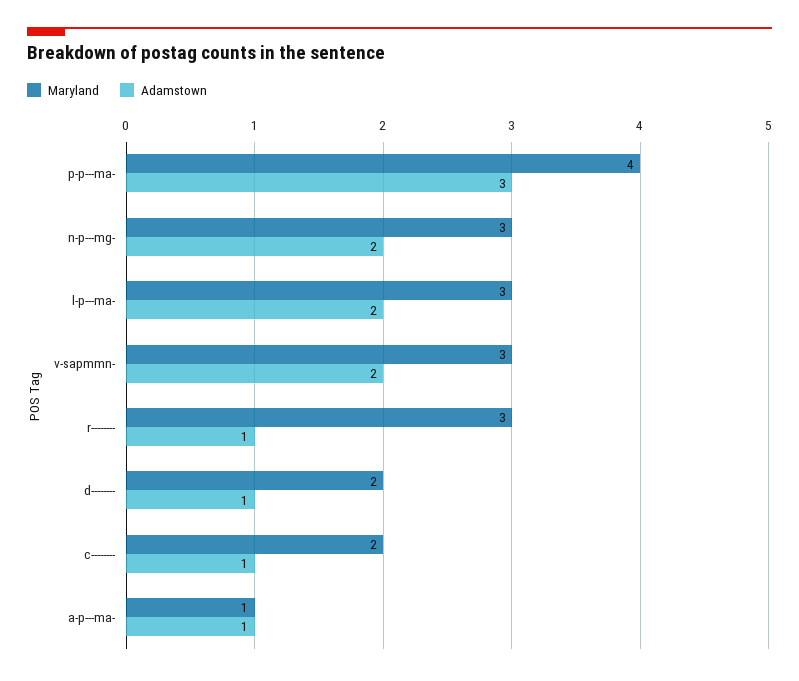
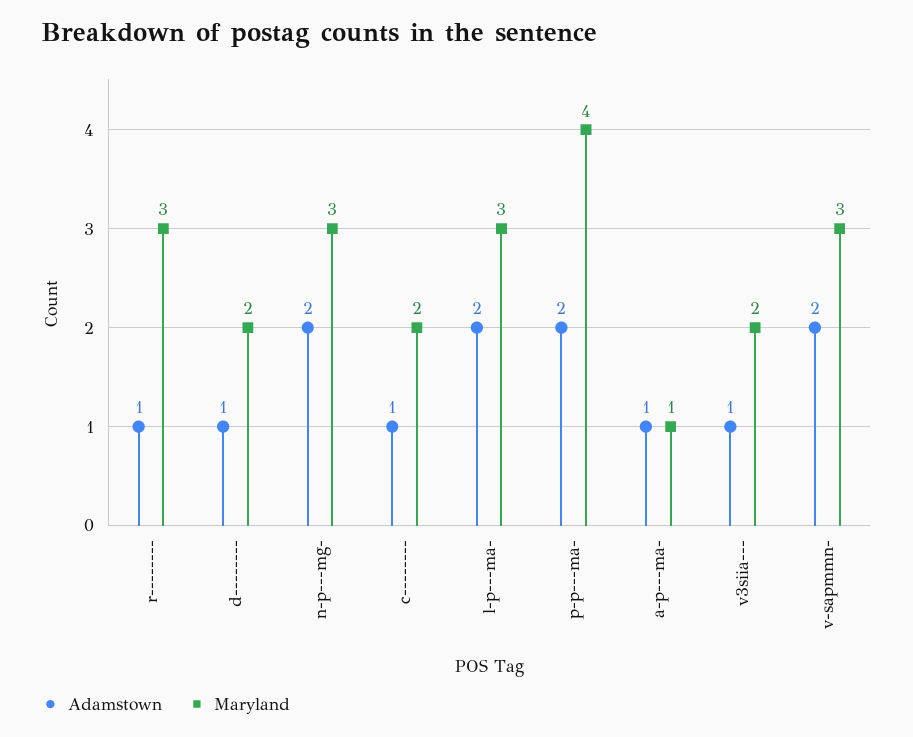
  {
    "Maryland": {
      "p-p---ma-": 4,
      "n-p---mg-": 3,
      "l-p---ma-": 3,
      "v-sapmmn-": 3,
      "r--------": 3,
      "d--------": 2,
      "c--------": 2,
-     "a-p---ma-": 1
+     "a-p---ma-": 1,
+     "v3siia---": 2
    },
    "Adamstown": {
-     "p-p---ma-": 3,
+     "p-p---ma-": 2,
      "n-p---mg-": 2,
      "l-p---ma-": 2,
      "v-sapmmn-": 2,
      "r--------": 1,
      "d--------": 1,
      "c--------": 1,
-     "a-p---ma-": 1
+     "a-p---ma-": 1,
+     "v3siia---": 1
    }
  }

